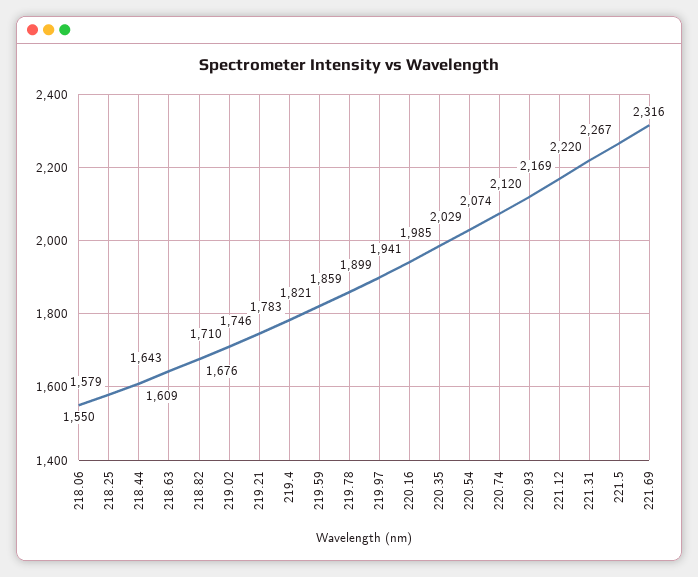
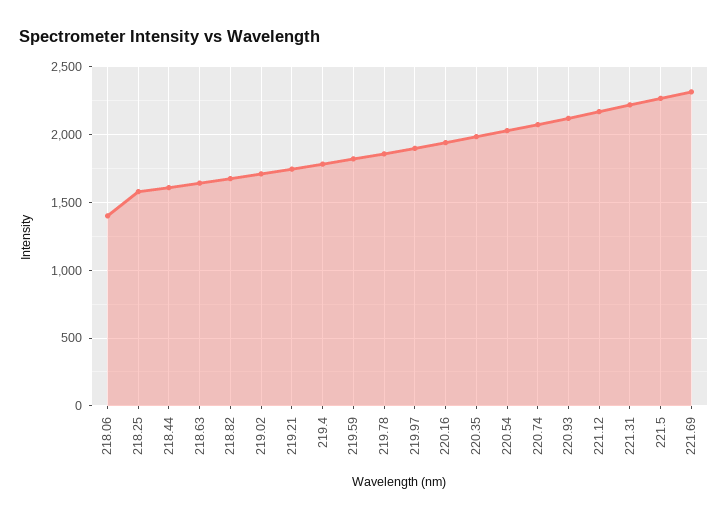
  {
-   "218.06": 1550,
+   "218.06": 1400,
    "218.25": 1579,
    "218.44": 1609,
    "218.63": 1643,
    "218.82": 1676,
    "219.02": 1710,
    "219.21": 1746,
    "219.4": 1783,
    "219.59": 1821,
    "219.78": 1859,
    "219.97": 1899,
    "220.16": 1941,
    "220.35": 1985,
    "220.54": 2029,
    "220.74": 2074,
    "220.93": 2120,
    "221.12": 2169,
    "221.31": 2220,
    "221.5": 2267,
    "221.69": 2316
  }

